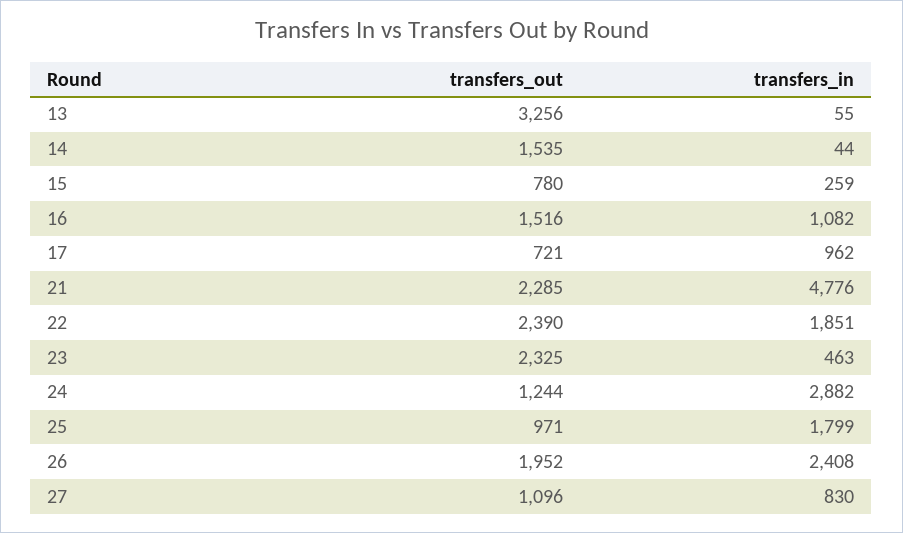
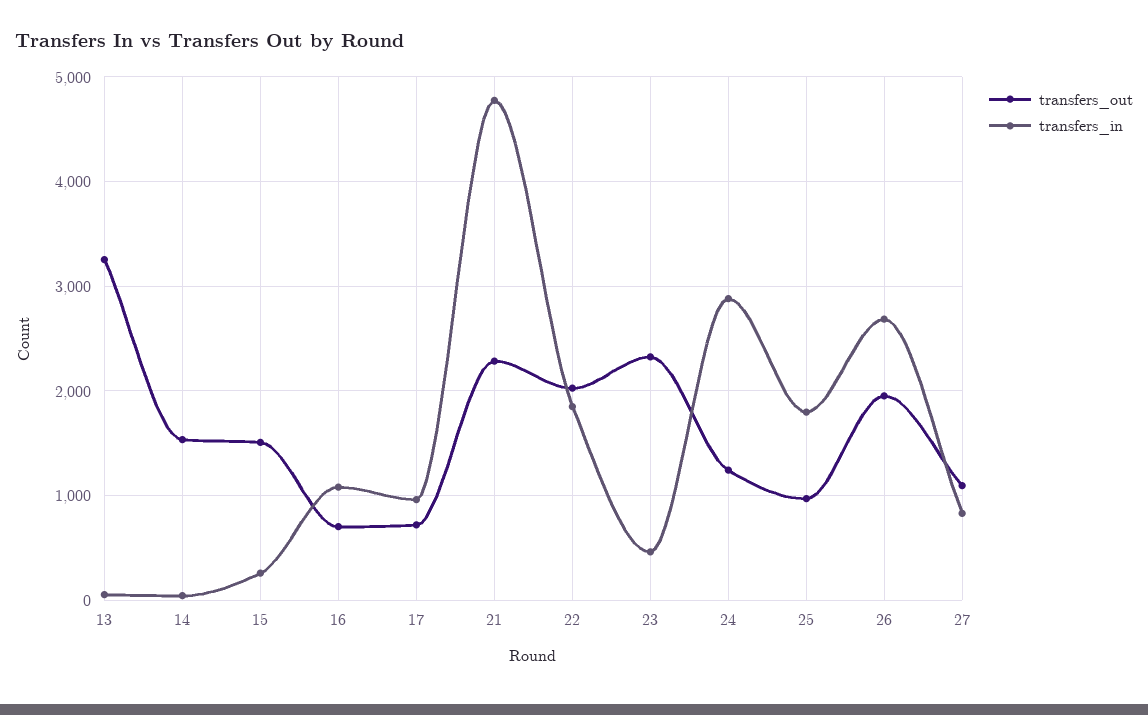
  {
    "transfers_out": {
      "13": 3256,
      "14": 1535,
-     "15": 780,
+     "15": 1500,
-     "16": 1516,
+     "16": 700,
      "17": 721,
      "21": 2285,
-     "22": 2390,
+     "22": 2000,
      "23": 2325,
      "24": 1244,
      "25": 971,
      "26": 1952,
      "27": 1096
    },
    "transfers_in": {
      "13": 55,
      "14": 44,
      "15": 259,
      "16": 1082,
      "17": 962,
      "21": 4776,
      "22": 1851,
      "23": 463,
      "24": 2882,
      "25": 1799,
-     "26": 2408,
+     "26": 2700,
      "27": 830
    }
  }

